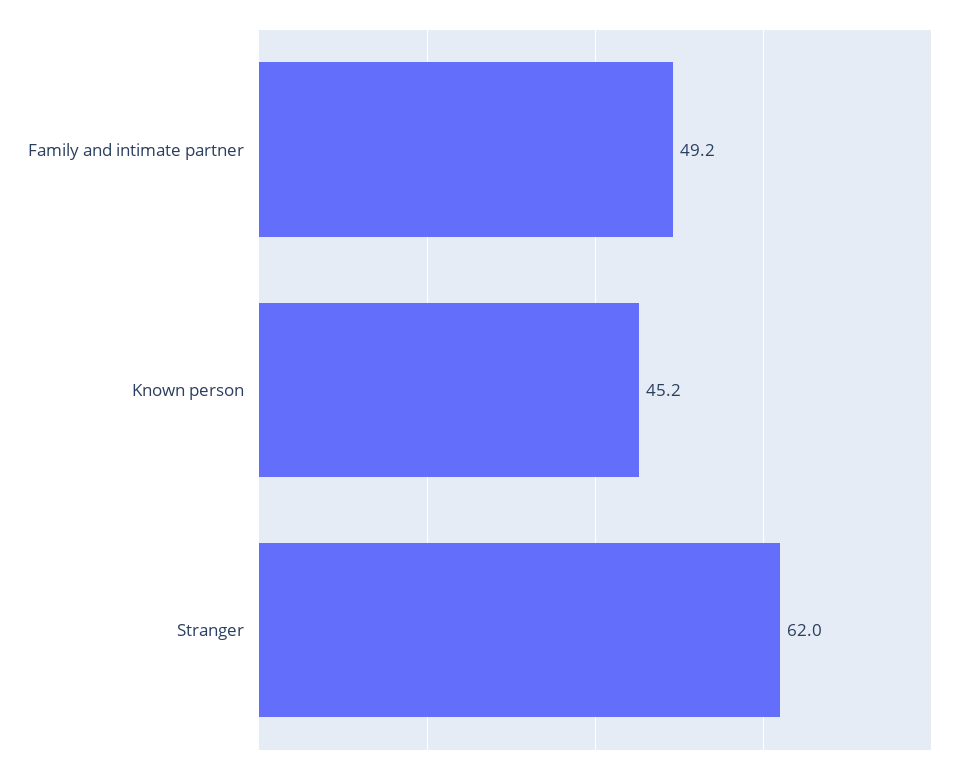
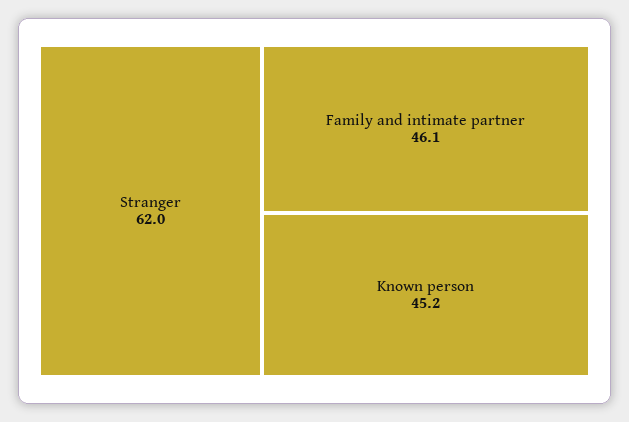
  {
-   "Family and intimate partner": 49.2,
+   "Family and intimate partner": 46.1,
    "Known person": 45.2,
    "Stranger": 62
  }

